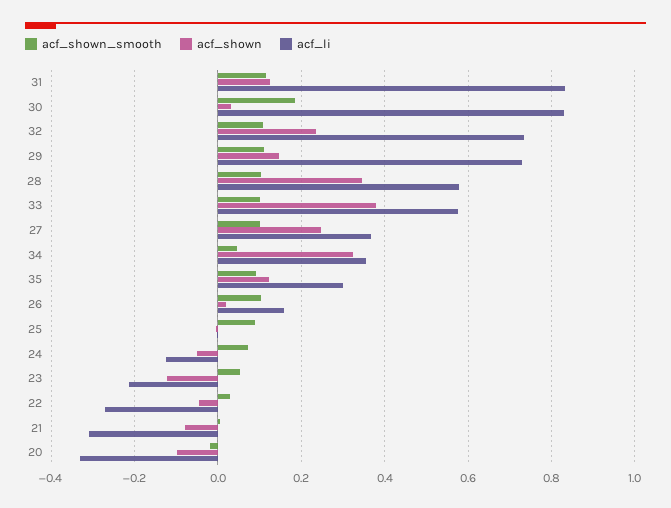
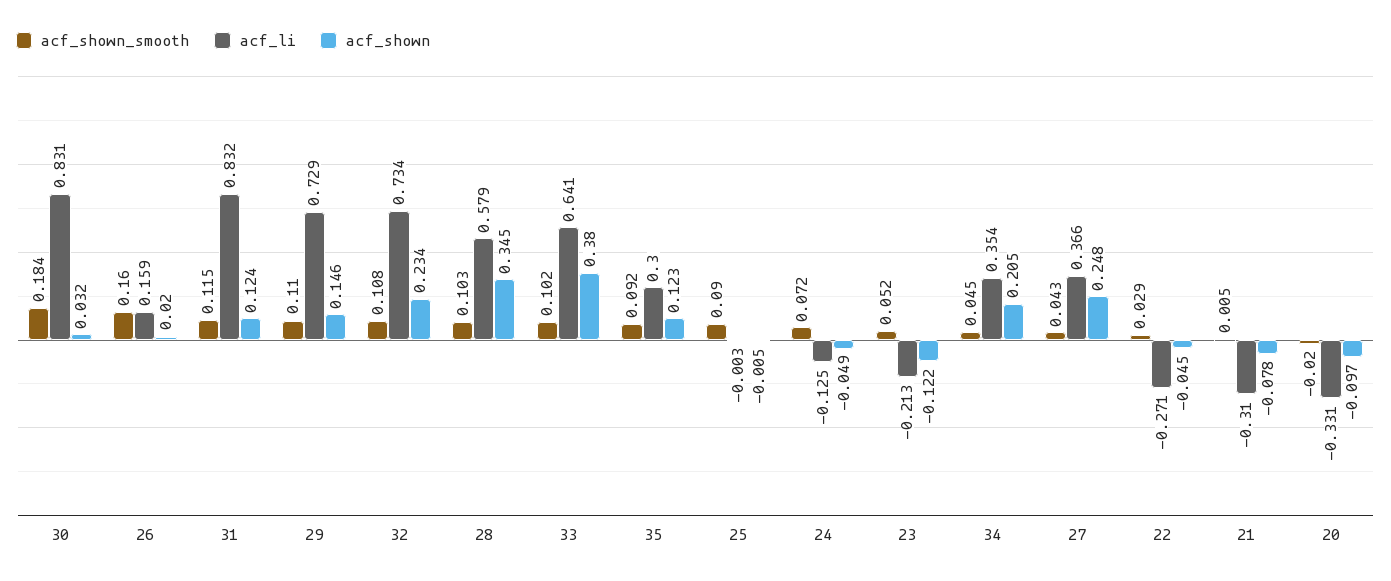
  {
    "acf_shown_smooth": {
      "31": 0.115,
      "30": 0.184,
      "32": 0.108,
      "29": 0.11,
      "28": 0.103,
      "33": 0.102,
-     "27": 0.1,
+     "27": 0.043,
      "34": 0.045,
      "35": 0.092,
-     "26": 0.1,
+     "26": 0.16,
      "25": 0.09,
      "24": 0.072,
      "23": 0.052,
      "22": 0.029,
      "21": 0.005,
      "20": -0.02
    },
    "acf_shown": {
      "31": 0.124,
      "30": 0.032,
      "32": 0.234,
      "29": 0.146,
      "28": 0.345,
      "33": 0.38,
      "27": 0.248,
-     "34": 0.32,
+     "34": 0.205,
      "35": 0.123,
      "26": 0.02,
      "25": -0.005,
      "24": -0.049,
      "23": -0.122,
      "22": -0.045,
      "21": -0.078,
      "20": -0.097
    },
    "acf_li": {
      "31": 0.832,
      "30": 0.831,
      "32": 0.734,
      "29": 0.729,
      "28": 0.579,
-     "33": 0.58,
+     "33": 0.641,
      "27": 0.366,
      "34": 0.354,
      "35": 0.3,
      "26": 0.159,
      "25": -0.003,
      "24": -0.125,
      "23": -0.213,
      "22": -0.271,
      "21": -0.31,
      "20": -0.331
    }
  }

